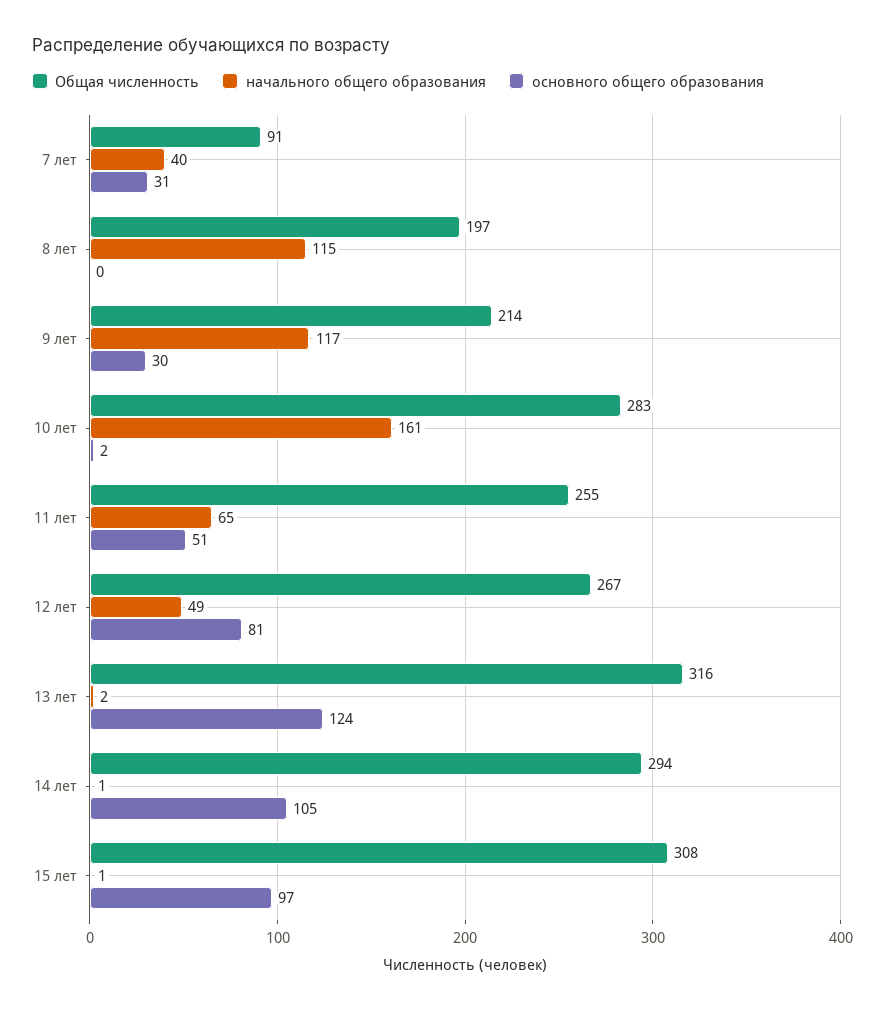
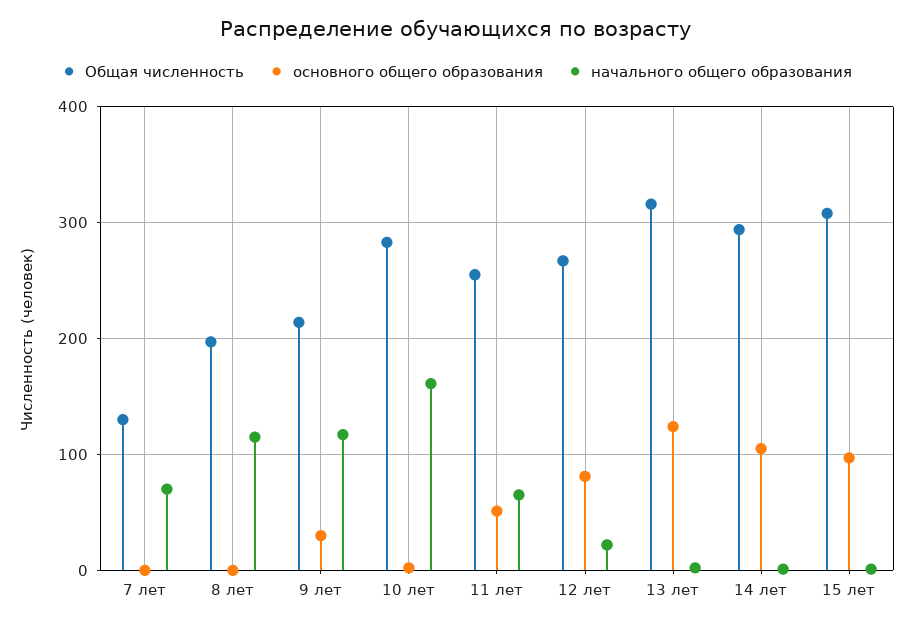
  {
    "Общая численность": {
-     "7 лет": 91,
+     "7 лет": 130,
      "8 лет": 197,
      "9 лет": 214,
      "10 лет": 283,
      "11 лет": 255,
      "12 лет": 267,
      "13 лет": 316,
      "14 лет": 294,
      "15 лет": 308
    },
    "начального общего образования": {
-     "7 лет": 40,
+     "7 лет": 70,
      "8 лет": 115,
      "9 лет": 117,
      "10 лет": 161,
      "11 лет": 65,
-     "12 лет": 49,
+     "12 лет": 20,
      "13 лет": 2,
      "14 лет": 1,
      "15 лет": 1
    },
    "основного общего образования": {
-     "7 лет": 31,
+     "7 лет": 0,
      "8 лет": 0,
      "9 лет": 30,
      "10 лет": 2,
      "11 лет": 51,
      "12 лет": 81,
      "13 лет": 124,
      "14 лет": 105,
      "15 лет": 97
    }
  }

